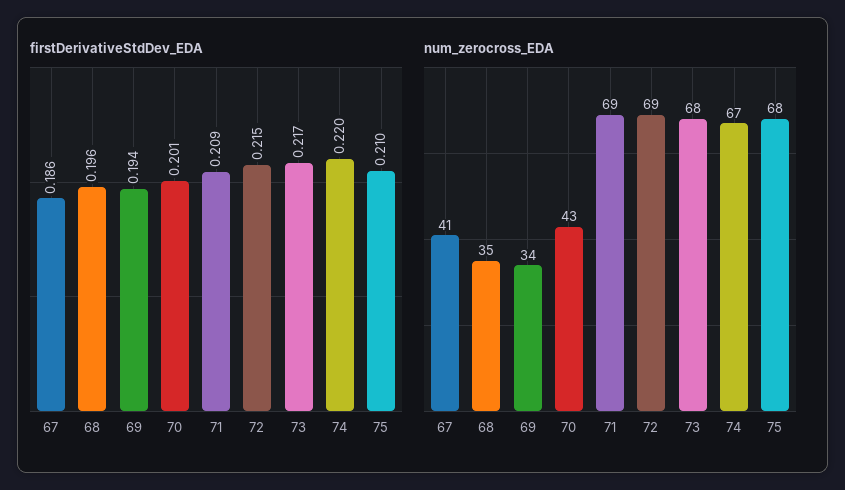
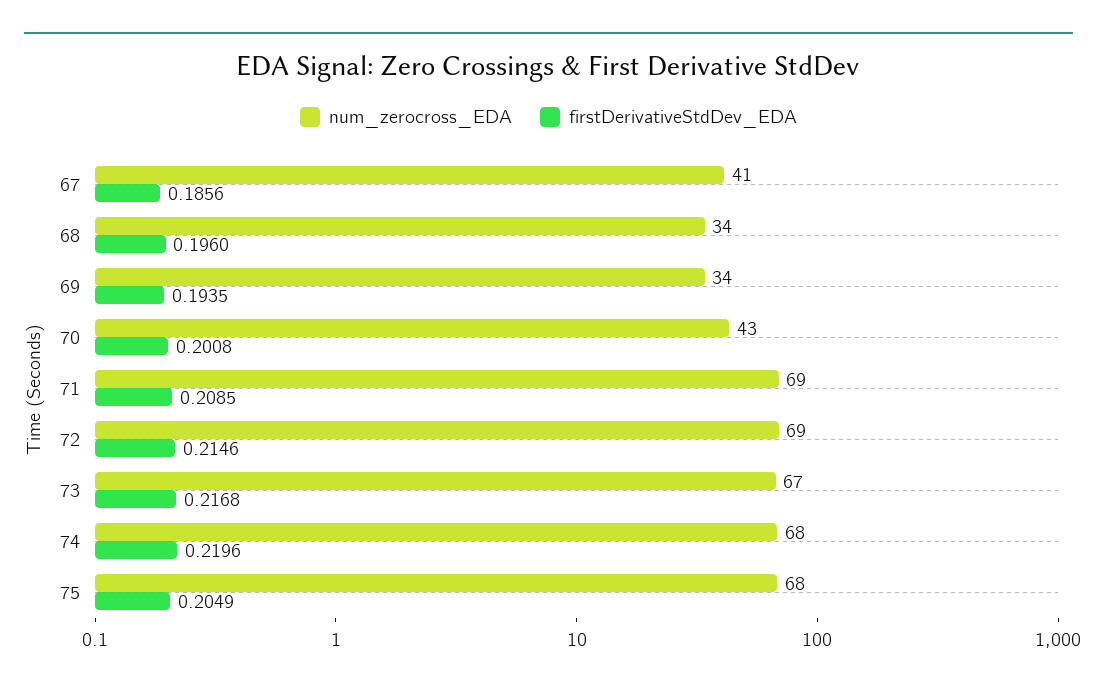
  {
    "firstDerivativeStdDev_EDA": {
      "67": 0.1856,
      "68": 0.196,
      "69": 0.1935,
      "70": 0.2008,
      "71": 0.2085,
      "72": 0.2146,
      "73": 0.2168,
      "74": 0.2196,
-     "75": 0.21
+     "75": 0.2049
    },
    "num_zerocross_EDA": {
      "67": 41,
-     "68": 35,
+     "68": 34,
      "69": 34,
      "70": 43,
      "71": 69,
      "72": 69,
-     "73": 68,
+     "73": 67,
-     "74": 67,
+     "74": 68,
      "75": 68
    }
  }

